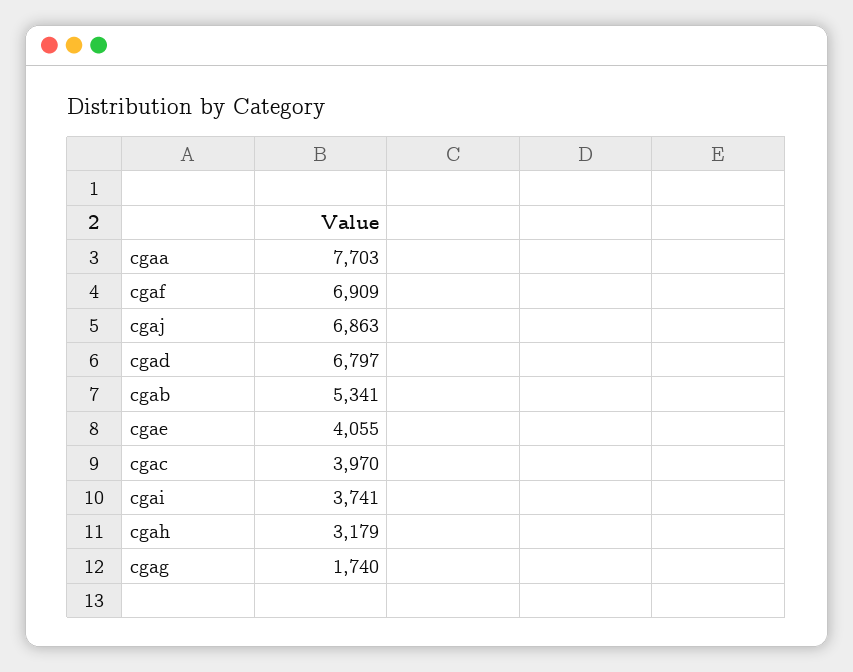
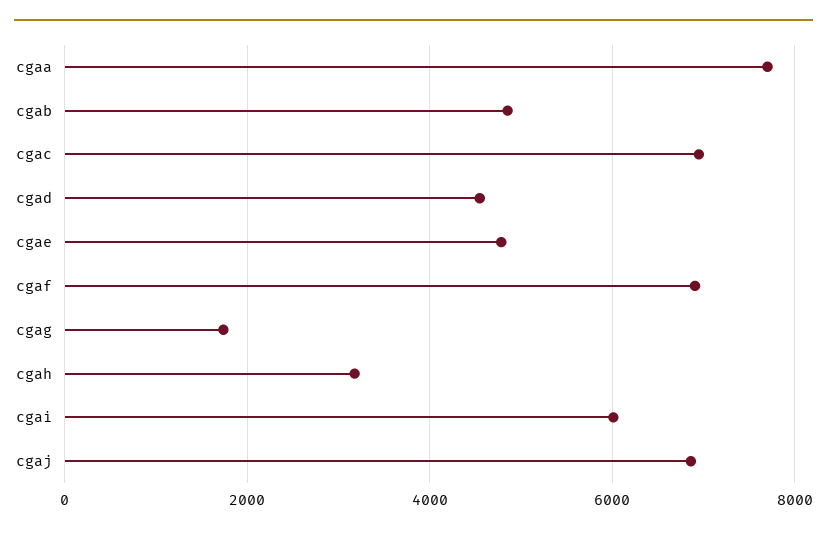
  {
    "cgaa": 7703,
    "cgaf": 6909,
    "cgaj": 6863,
-   "cgad": 6797,
+   "cgad": 4600,
-   "cgab": 5341,
+   "cgab": 4800,
-   "cgae": 4055,
+   "cgae": 4800,
-   "cgac": 3970,
+   "cgac": 7000,
-   "cgai": 3741,
+   "cgai": 6000,
    "cgah": 3179,
    "cgag": 1740
  }

